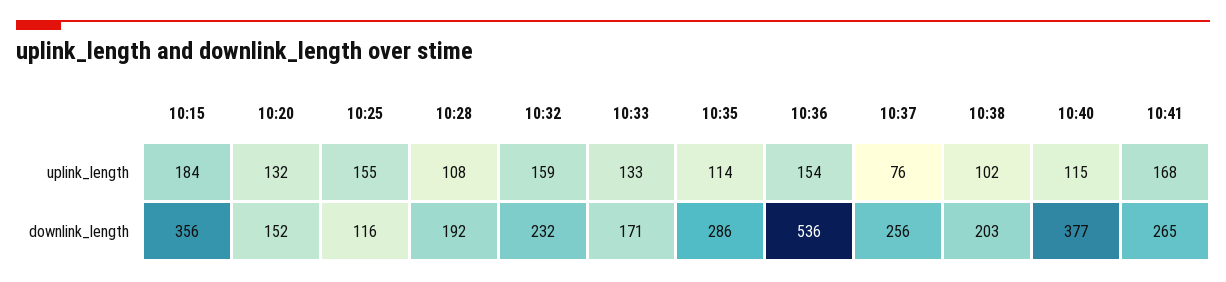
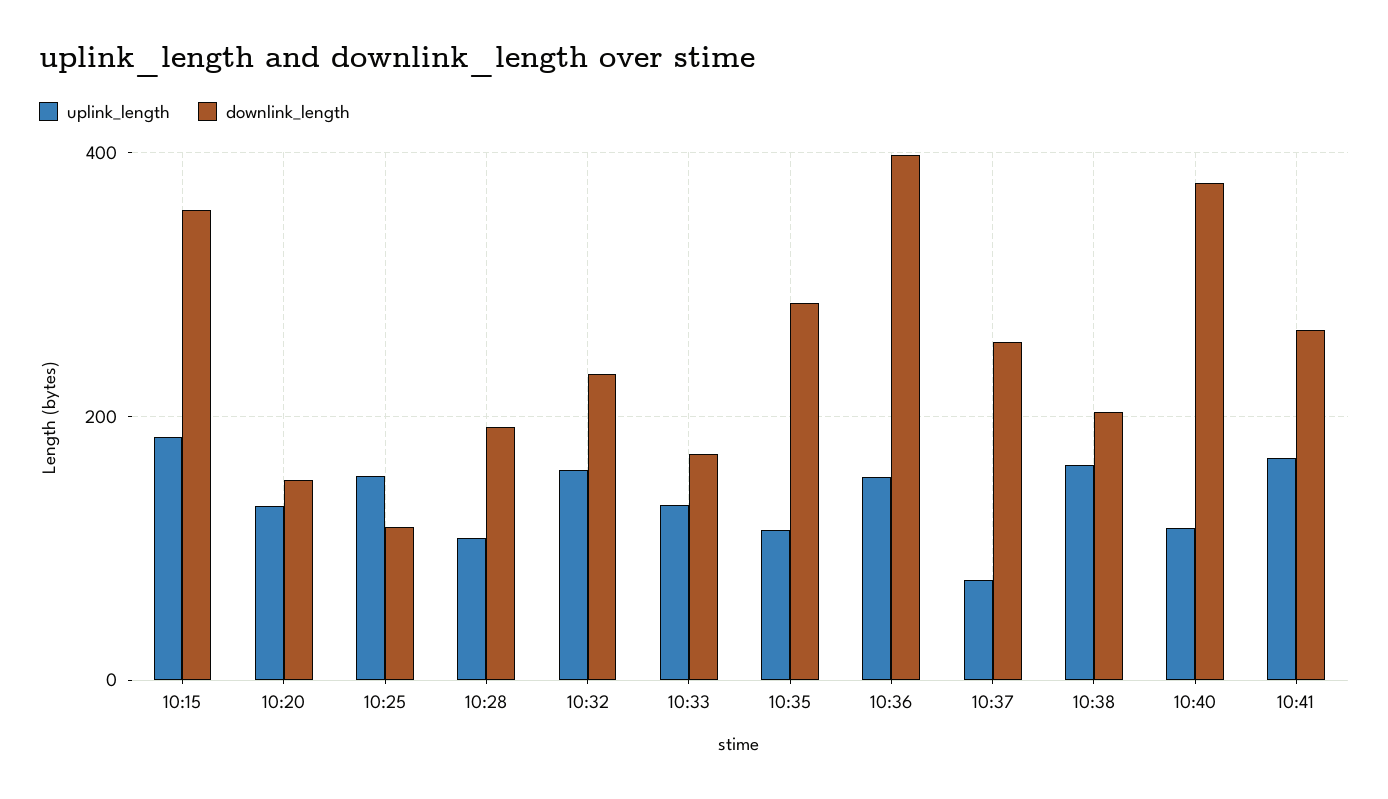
  {
    "uplink_length": {
      "10:15": 184,
      "10:20": 132,
      "10:25": 155,
      "10:28": 108,
      "10:32": 159,
      "10:33": 133,
      "10:35": 114,
      "10:36": 154,
      "10:37": 76,
-     "10:38": 102,
+     "10:38": 160,
      "10:40": 115,
      "10:41": 168
    },
    "downlink_length": {
      "10:15": 356,
      "10:20": 152,
      "10:25": 116,
      "10:28": 192,
      "10:32": 232,
      "10:33": 171,
      "10:35": 286,
-     "10:36": 536,
+     "10:36": 400,
      "10:37": 256,
      "10:38": 203,
      "10:40": 377,
      "10:41": 265
    }
  }

